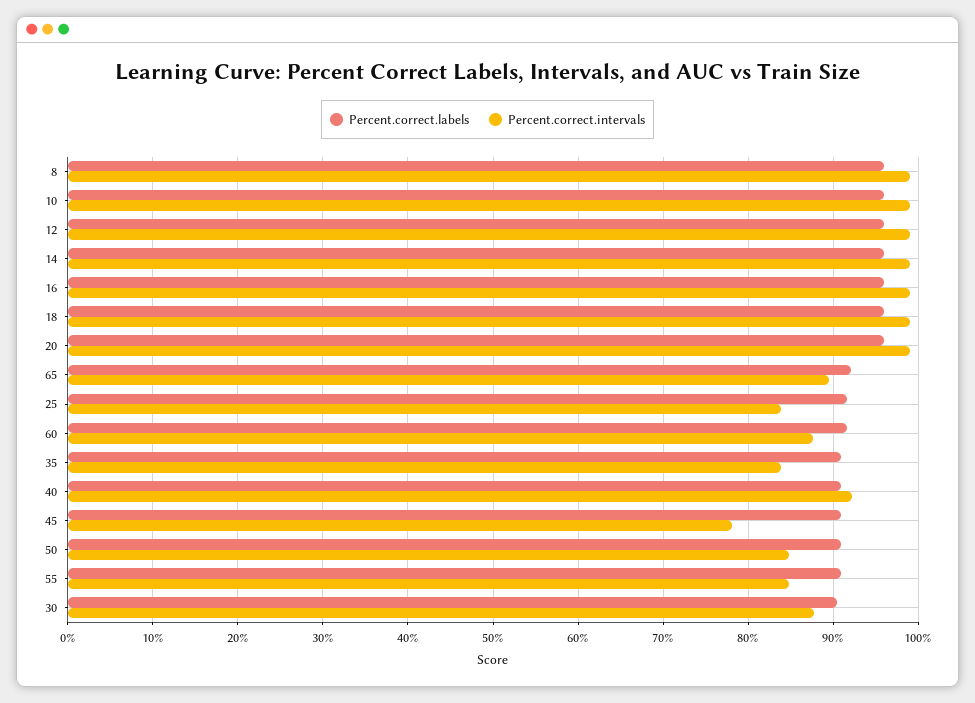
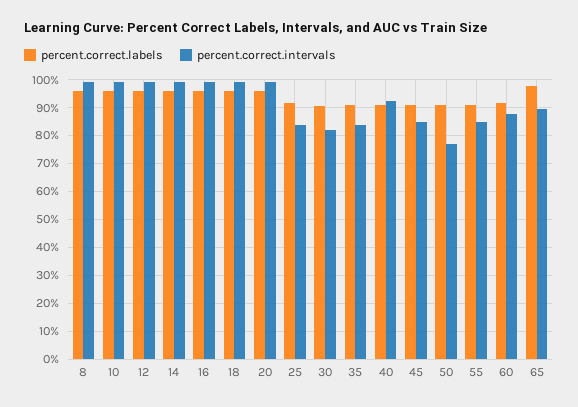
  {
    "Percent.correct.labels": {
      "8": 96,
      "10": 96,
      "12": 96,
      "14": 96,
      "16": 96,
      "18": 96,
      "20": 96,
-     "65": 92,
+     "65": 97.5,
      "25": 92,
      "60": 92,
      "35": 91,
      "40": 91,
      "45": 91,
      "50": 91,
      "55": 91,
      "30": 90
    },
    "Percent.correct.intervals": {
      "8": 99,
      "10": 99,
      "12": 99,
      "14": 99,
      "16": 99,
      "18": 99,
      "20": 99,
      "65": 90,
      "25": 84,
      "60": 88,
      "35": 84,
      "40": 92,
-     "45": 78,
+     "45": 85,
-     "50": 85,
+     "50": 77.5,
      "55": 85,
-     "30": 88
+     "30": 82.5
    }
  }

